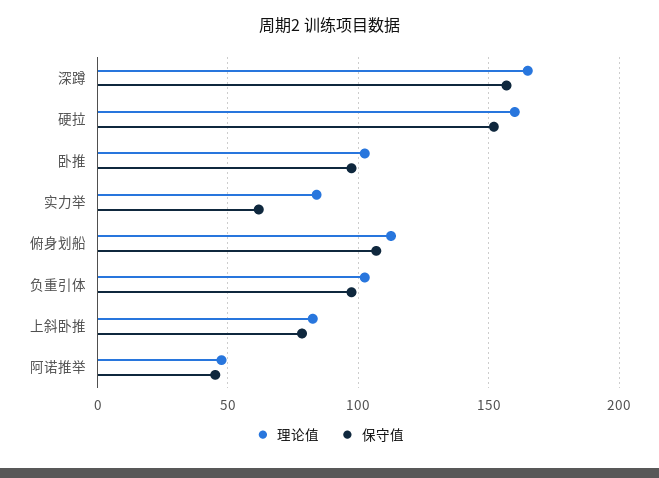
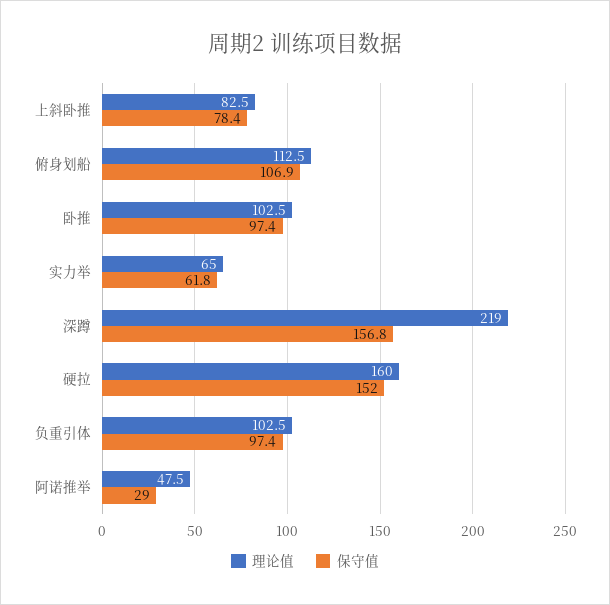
  {
    "理论值": {
-     "深蹲": 165,
+     "深蹲": 219,
      "硬拉": 160,
      "卧推": 102.5,
-     "实力举": 85,
+     "实力举": 65,
      "俯身划船": 112.5,
      "负重引体": 102.5,
      "上斜卧推": 82.5,
      "阿诺推举": 47.5
    },
    "保守值": {
      "深蹲": 156.8,
      "硬拉": 152,
      "卧推": 97.4,
      "实力举": 61.8,
      "俯身划船": 106.9,
      "负重引体": 97.4,
      "上斜卧推": 78.4,
-     "阿诺推举": 45
+     "阿诺推举": 29
    }
  }

